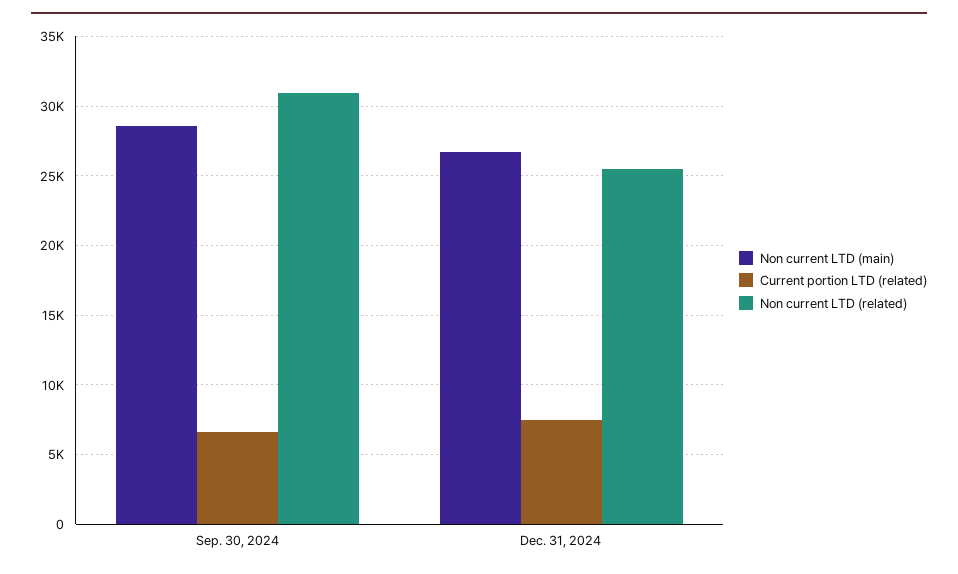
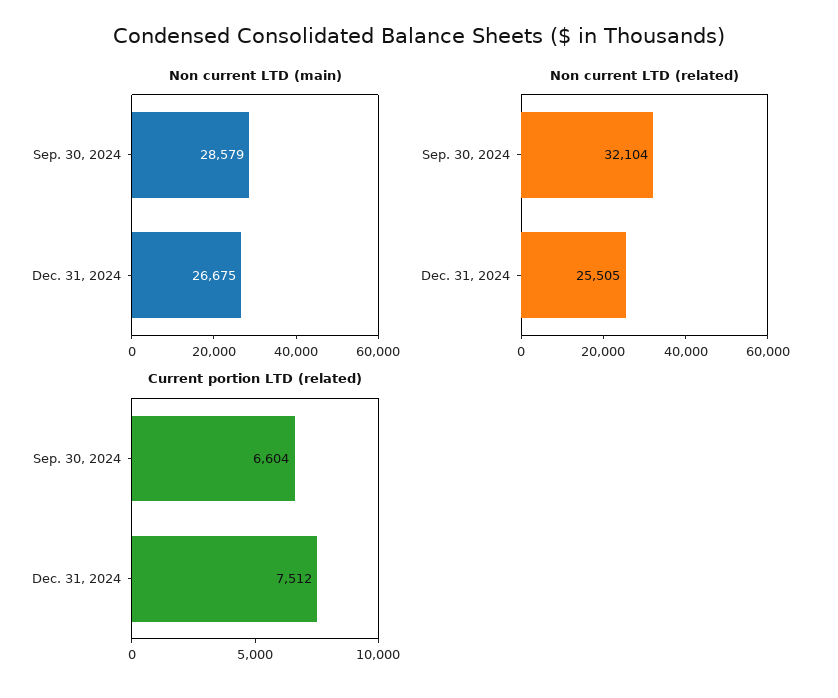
  {
    "Non current LTD (main)": {
      "Sep. 30, 2024": 28579,
      "Dec. 31, 2024": 26675
    },
    "Current portion LTD (related)": {
      "Sep. 30, 2024": 6604,
      "Dec. 31, 2024": 7512
    },
    "Non current LTD (related)": {
-     "Sep. 30, 2024": 31000,
+     "Sep. 30, 2024": 32104,
      "Dec. 31, 2024": 25505
    }
  }

